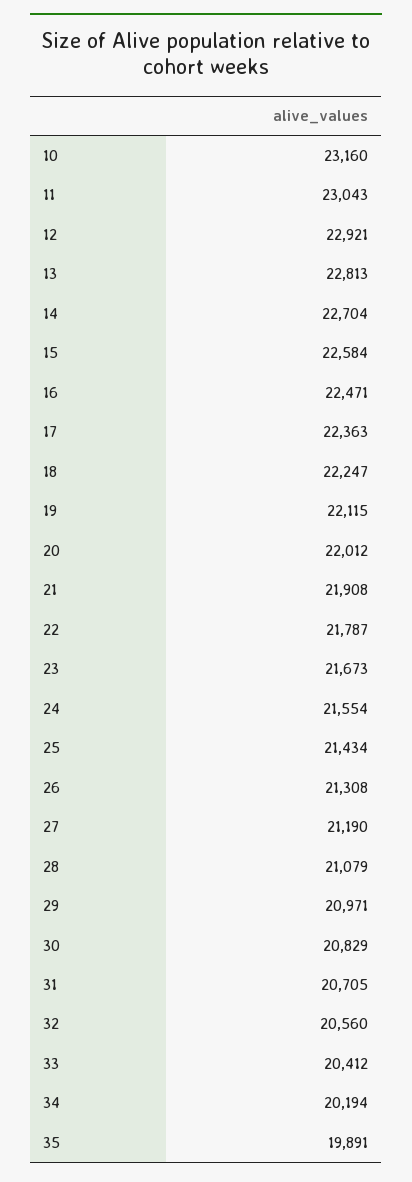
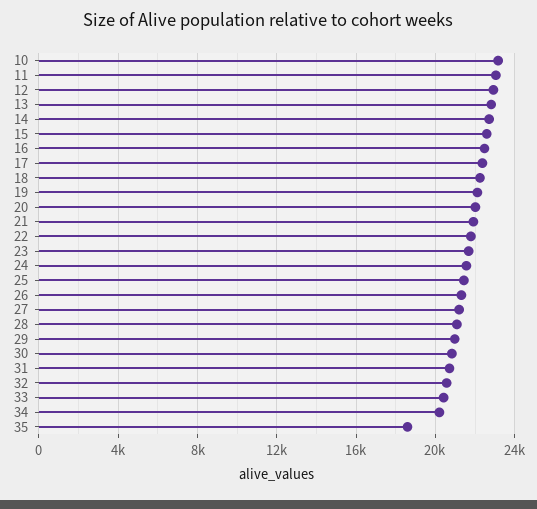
  {
    "10": 23160,
    "11": 23043,
    "12": 22921,
    "13": 22813,
    "14": 22704,
    "15": 22584,
    "16": 22471,
    "17": 22363,
    "18": 22247,
    "19": 22115,
    "20": 22012,
    "21": 21908,
    "22": 21787,
    "23": 21673,
    "24": 21554,
    "25": 21434,
    "26": 21308,
    "27": 21190,
    "28": 21079,
    "29": 20971,
    "30": 20829,
    "31": 20705,
    "32": 20560,
    "33": 20412,
    "34": 20194,
-   "35": 19891
+   "35": 18500
  }

